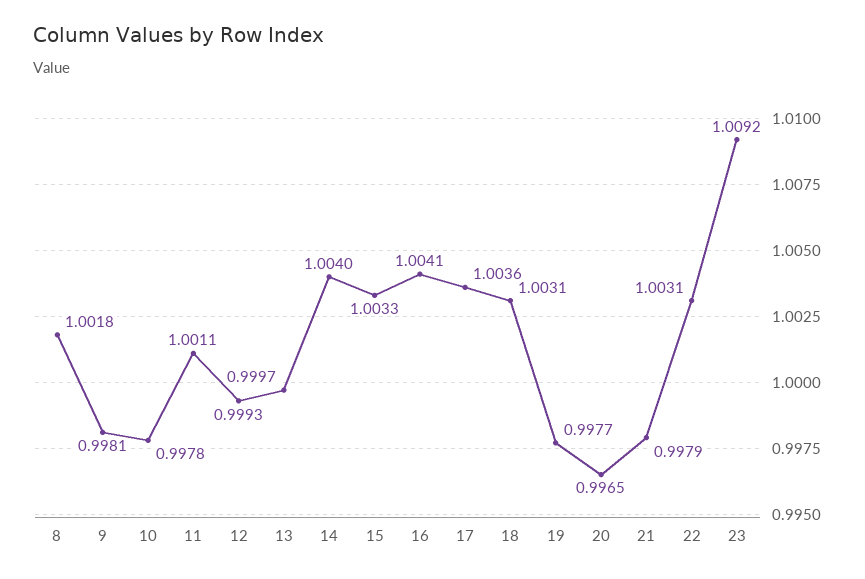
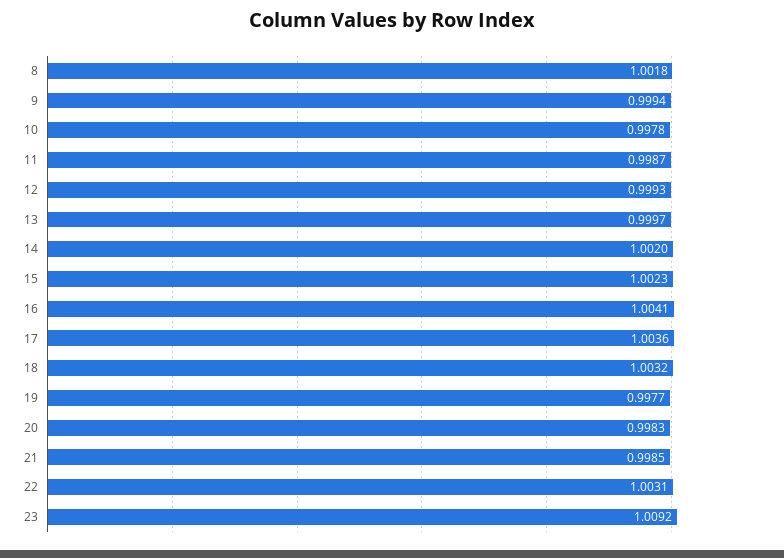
  {
    "8": 1.0018,
-   "9": 0.9981,
+   "9": 0.9994,
    "10": 0.9978,
-   "11": 1.0011,
+   "11": 0.9987,
    "12": 0.9993,
    "13": 0.9997,
-   "14": 1.004,
+   "14": 1.002,
-   "15": 1.0033,
+   "15": 1.0023,
    "16": 1.0041,
    "17": 1.0036,
-   "18": 1.0031,
+   "18": 1.0032,
    "19": 0.9977,
-   "20": 0.9965,
+   "20": 0.9983,
-   "21": 0.9979,
+   "21": 0.9985,
    "22": 1.0031,
    "23": 1.0092
  }

